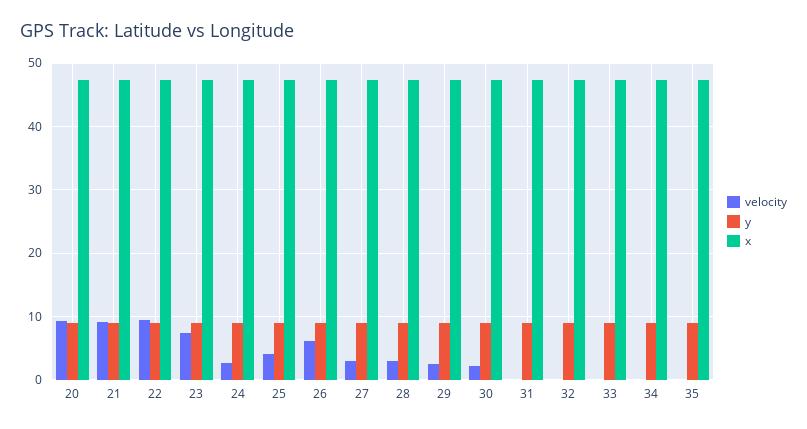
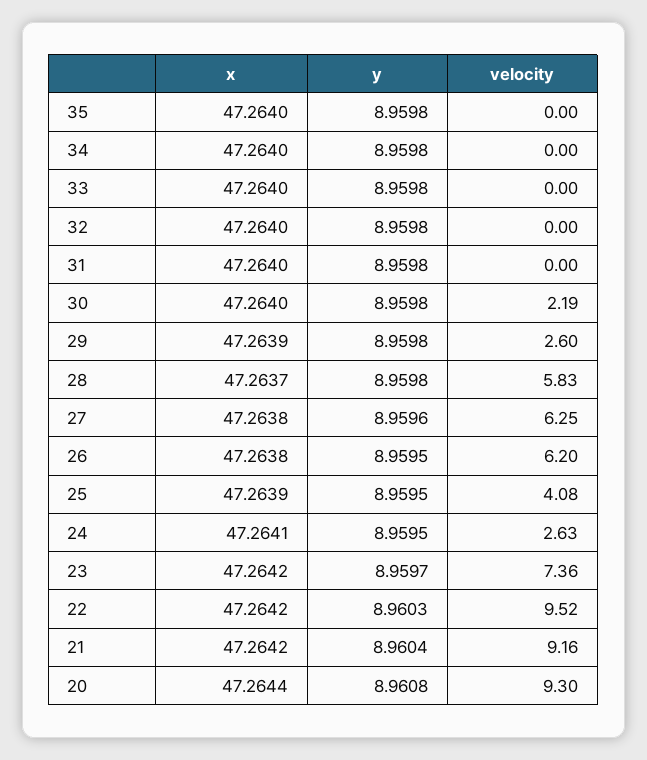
  {
    "velocity": {
      "20": 9.3,
      "21": 9.16,
      "22": 9.52,
      "23": 7.36,
      "24": 2.63,
      "25": 4.08,
      "26": 6.2,
-     "27": 3,
+     "27": 6.25,
-     "28": 3,
+     "28": 5.83,
      "29": 2.6,
      "30": 2.19,
      "31": 0,
      "32": 0,
      "33": 0,
      "34": 0,
      "35": 0
    },
    "y": {
      "20": 8.9608,
      "21": 8.9604,
      "22": 8.9603,
      "23": 8.9597,
      "24": 8.9595,
      "25": 8.9595,
      "26": 8.9595,
      "27": 8.9596,
      "28": 8.9598,
      "29": 8.9598,
      "30": 8.9598,
      "31": 8.9598,
      "32": 8.9598,
      "33": 8.9598,
      "34": 8.9598,
      "35": 8.9598
    },
    "x": {
      "20": 47.2644,
      "21": 47.2642,
      "22": 47.2642,
      "23": 47.2642,
      "24": 47.2641,
      "25": 47.2639,
      "26": 47.2638,
      "27": 47.2638,
      "28": 47.2637,
      "29": 47.2639,
      "30": 47.264,
      "31": 47.264,
      "32": 47.264,
      "33": 47.264,
      "34": 47.264,
      "35": 47.264
    }
  }

